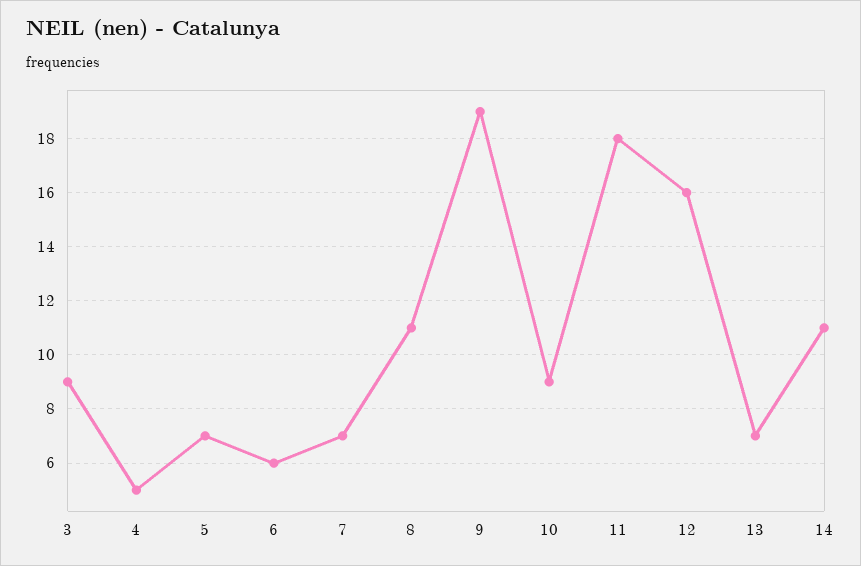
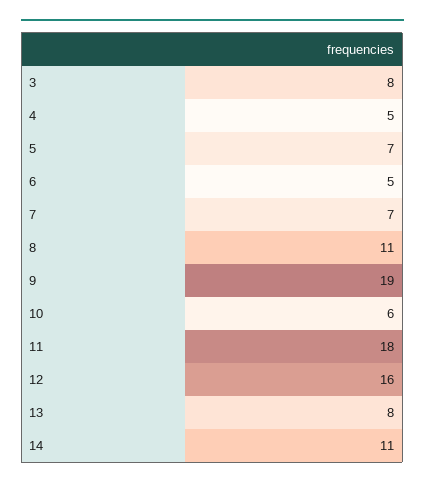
  {
-   "3": 9,
+   "3": 8,
    "4": 5,
    "5": 7,
-   "6": 6,
+   "6": 5,
    "7": 7,
    "8": 11,
    "9": 19,
-   "10": 9,
+   "10": 6,
    "11": 18,
    "12": 16,
-   "13": 7,
+   "13": 8,
    "14": 11
  }

